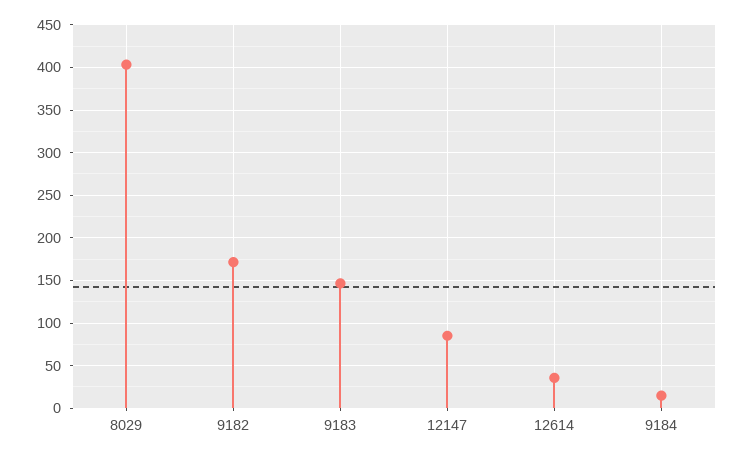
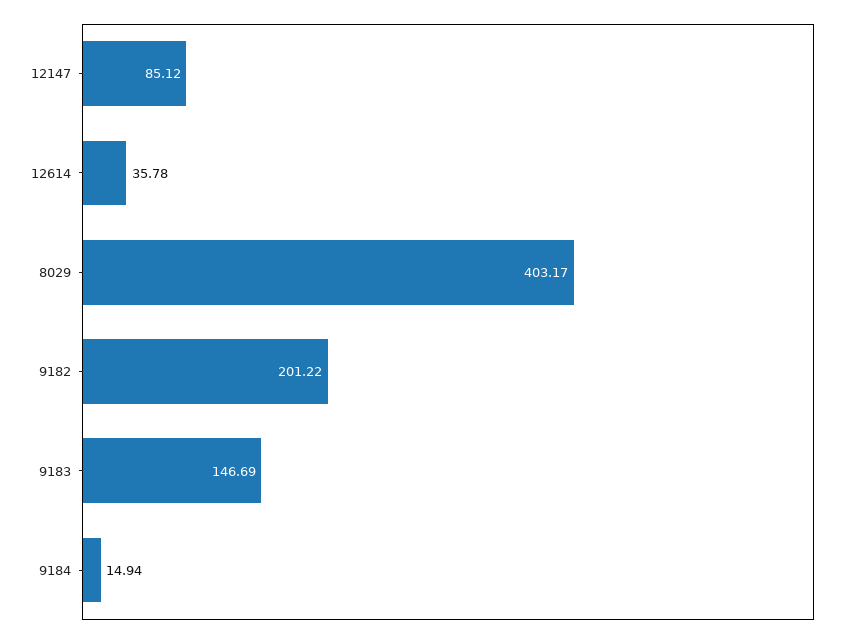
  {
    "8029": 403.17,
-   "9182": 170,
+   "9182": 201.22,
    "9183": 146.69,
    "12147": 85.12,
    "12614": 35.78,
    "9184": 14.94
  }

